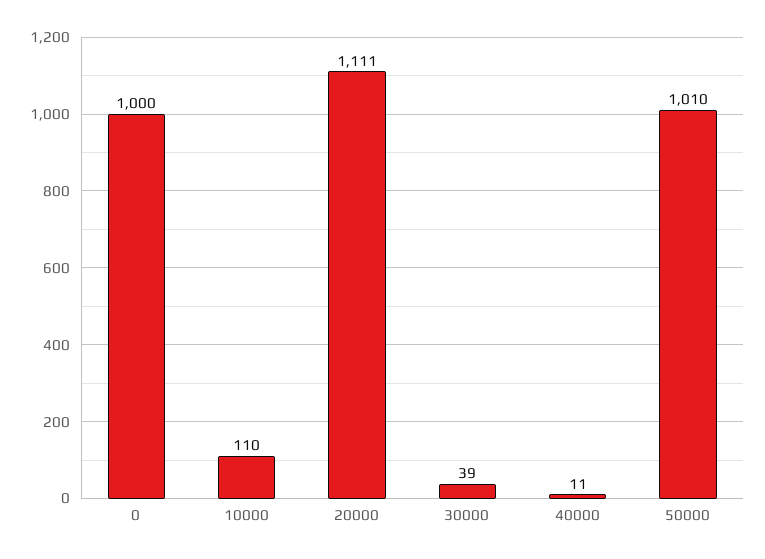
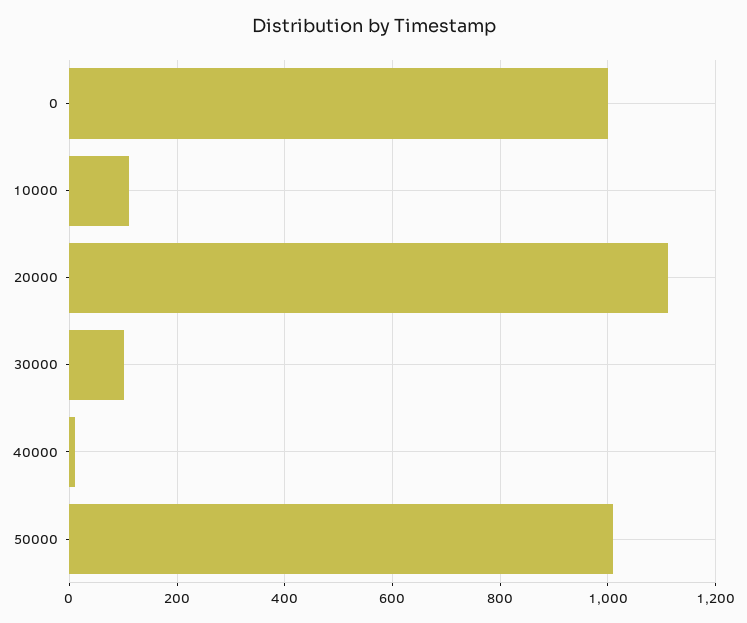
  {
    "0": 1000,
    "10000": 110,
    "20000": 1111,
-   "30000": 39,
+   "30000": 100,
    "40000": 11,
    "50000": 1010
  }

